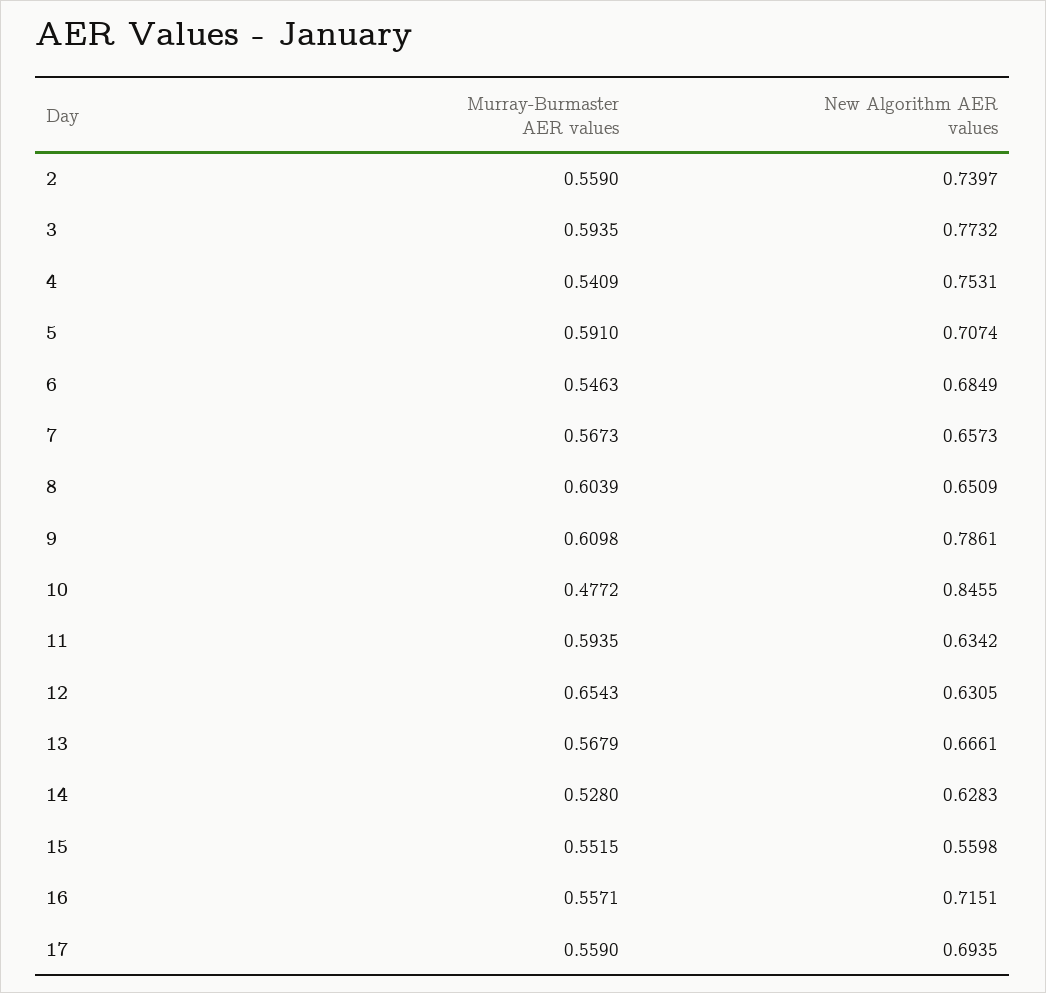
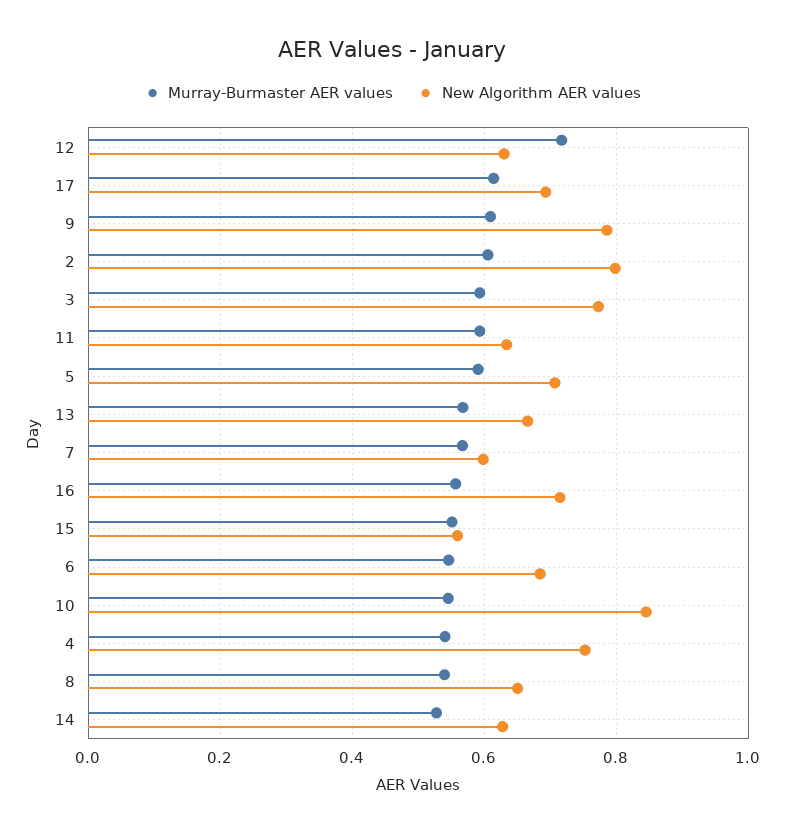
  {
    "Murray-Burmaster AER values": {
-     "2": 0.559,
+     "2": 0.6,
      "3": 0.5935,
      "4": 0.5409,
      "5": 0.591,
      "6": 0.5463,
      "7": 0.5673,
-     "8": 0.6039,
+     "8": 0.54,
      "9": 0.6098,
-     "10": 0.4772,
+     "10": 0.54,
      "11": 0.5935,
-     "12": 0.6543,
+     "12": 0.72,
      "13": 0.5679,
      "14": 0.528,
      "15": 0.5515,
      "16": 0.5571,
-     "17": 0.559
+     "17": 0.62
    },
    "New Algorithm AER values": {
-     "2": 0.7397,
+     "2": 0.8,
      "3": 0.7732,
      "4": 0.7531,
      "5": 0.7074,
      "6": 0.6849,
-     "7": 0.6573,
+     "7": 0.6,
      "8": 0.6509,
      "9": 0.7861,
      "10": 0.8455,
      "11": 0.6342,
      "12": 0.6305,
      "13": 0.6661,
      "14": 0.6283,
      "15": 0.5598,
      "16": 0.7151,
      "17": 0.6935
    }
  }

